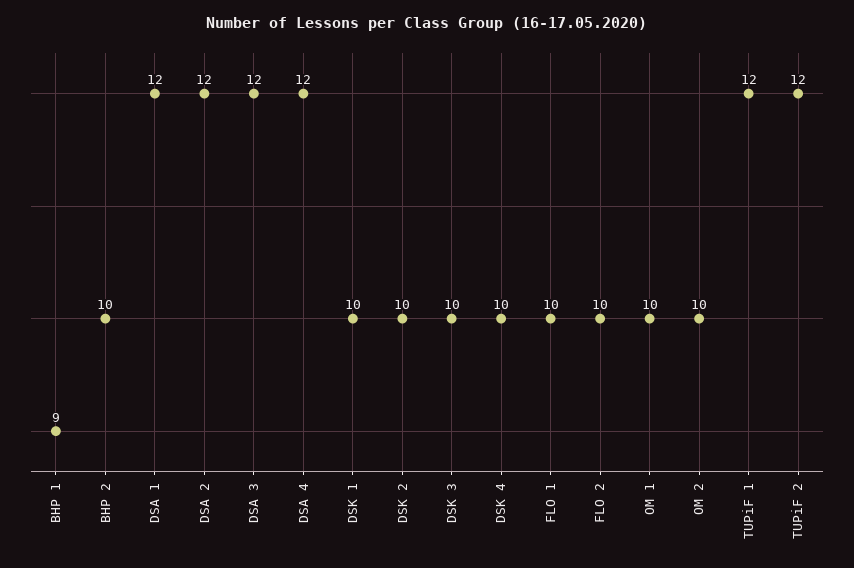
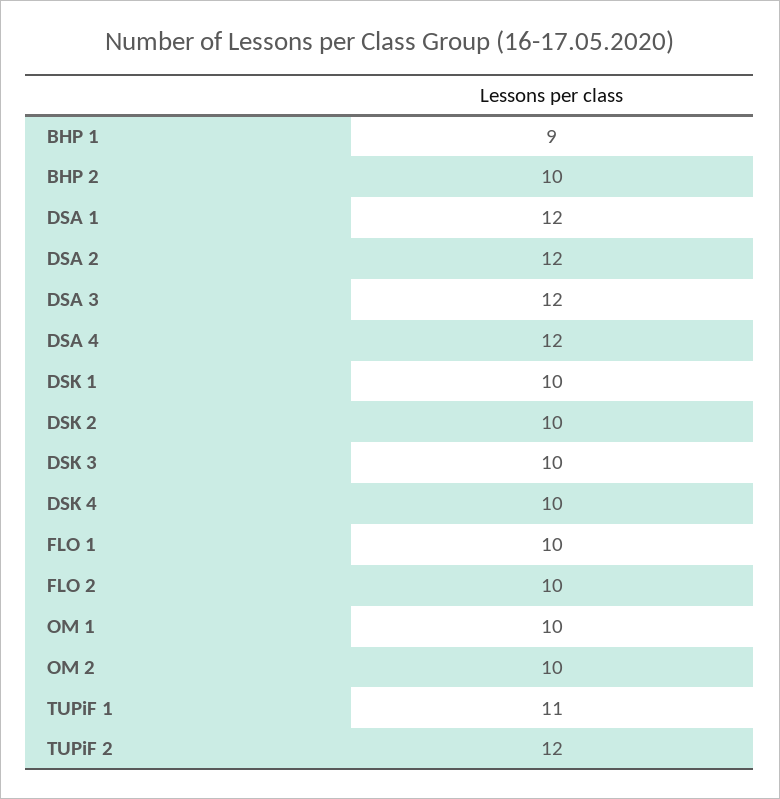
  {
    "BHP 1": 9,
    "BHP 2": 10,
    "DSA 1": 12,
    "DSA 2": 12,
    "DSA 3": 12,
    "DSA 4": 12,
    "DSK 1": 10,
    "DSK 2": 10,
    "DSK 3": 10,
    "DSK 4": 10,
    "FLO 1": 10,
    "FLO 2": 10,
    "OM 1": 10,
    "OM 2": 10,
-   "TUPiF 1": 12,
+   "TUPiF 1": 11,
    "TUPiF 2": 12
  }

